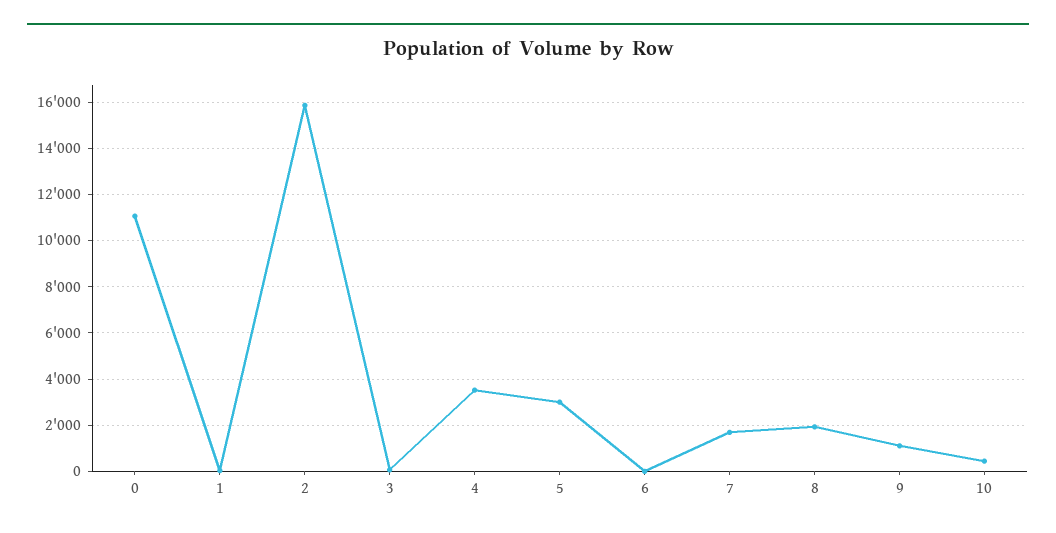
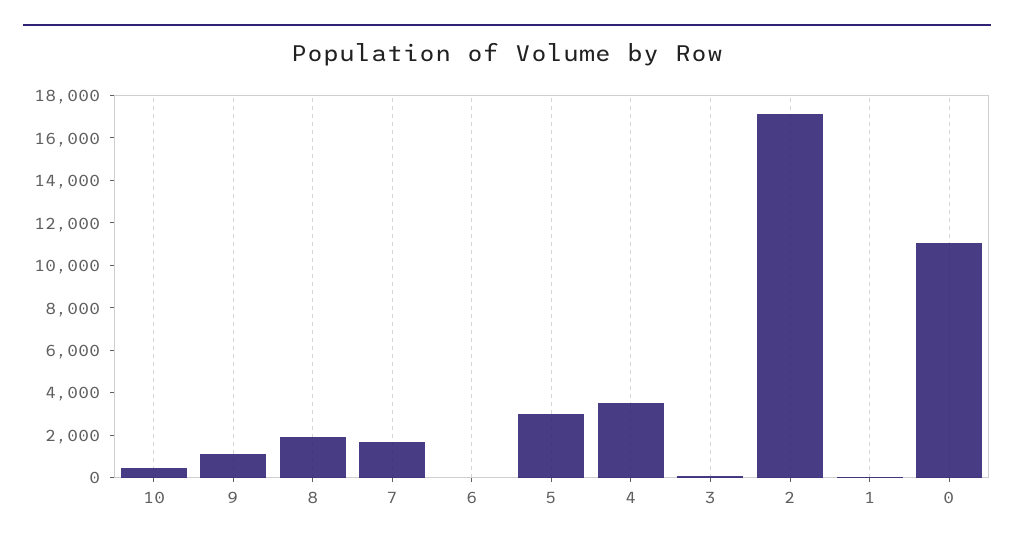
  {
    "0": 11000,
    "1": 0,
-   "2": 16000,
+   "2": 17000,
    "3": 0,
    "4": 3500,
    "5": 3000,
    "6": 0,
    "7": 1500,
    "8": 2000,
    "9": 1000,
    "10": 500
  }

